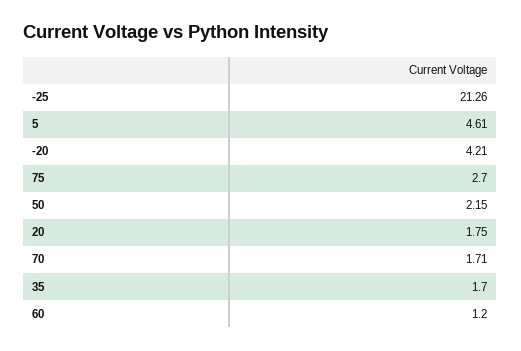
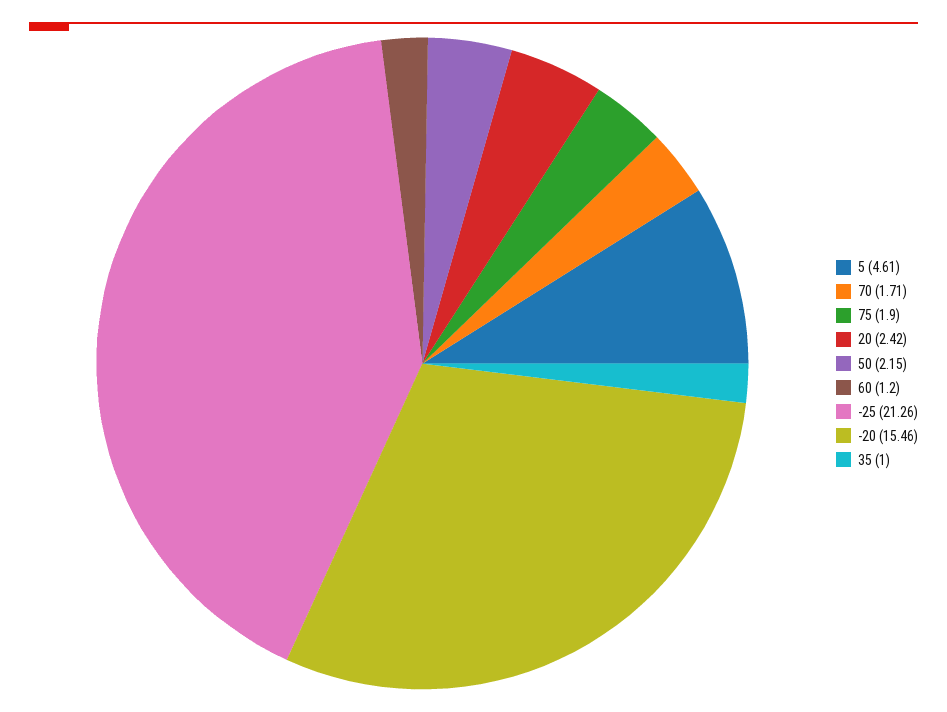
  {
    "-25": 21.26,
    "5": 4.61,
-   "-20": 4.21,
+   "-20": 15.46,
-   "75": 2.7,
+   "75": 1.9,
    "50": 2.15,
-   "20": 1.75,
+   "20": 2.42,
    "70": 1.71,
-   "35": 1.7,
+   "35": 1,
    "60": 1.2
  }

